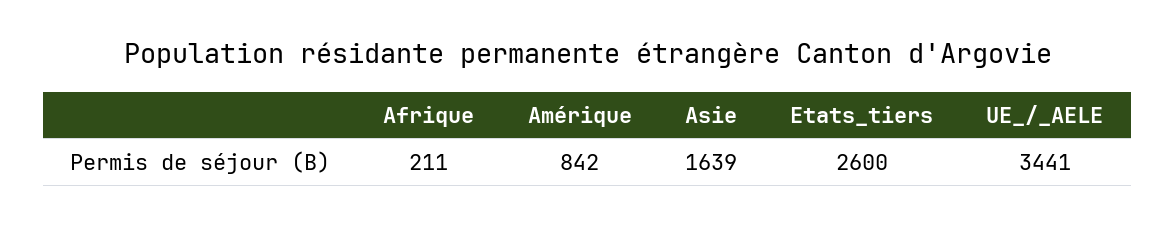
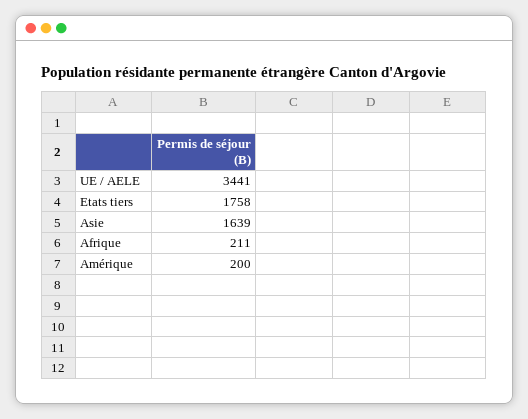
  {
    "Afrique": 211,
-   "Amérique": 842,
+   "Amérique": 200,
    "Asie": 1639,
-   "Etats_tiers": 2600,
+   "Etats_tiers": 1758,
    "UE_/_AELE": 3441
  }

